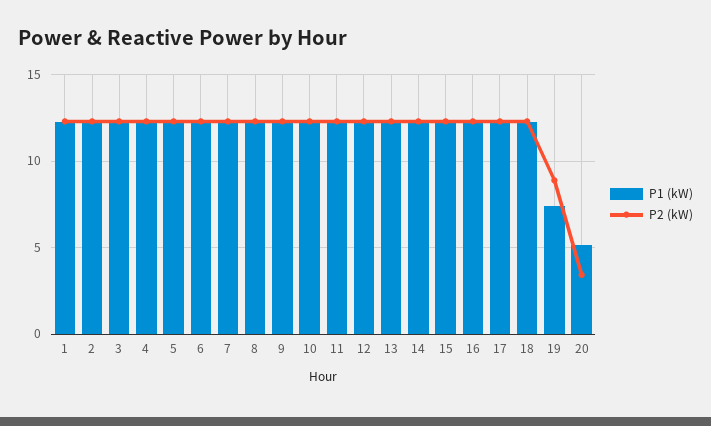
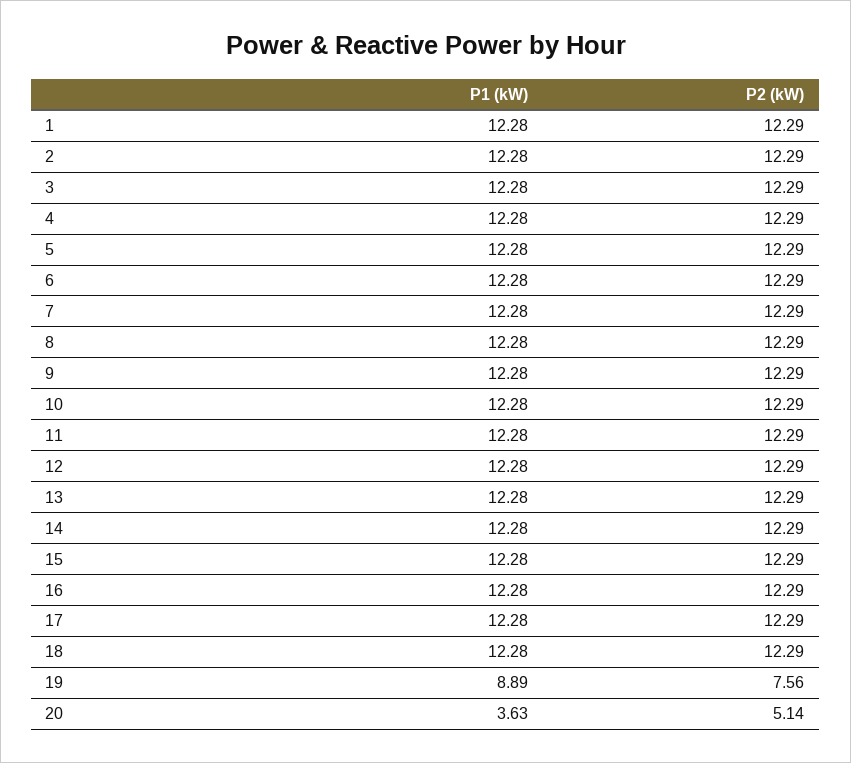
  {
    "P1 (kW)": {
      "1": 12.28,
      "2": 12.28,
      "3": 12.28,
      "4": 12.28,
      "5": 12.28,
      "6": 12.28,
      "7": 12.28,
      "8": 12.28,
      "9": 12.28,
      "10": 12.28,
      "11": 12.28,
      "12": 12.28,
      "13": 12.28,
      "14": 12.28,
      "15": 12.28,
      "16": 12.28,
      "17": 12.28,
      "18": 12.28,
-     "19": 7.5,
+     "19": 8.89,
-     "20": 5
+     "20": 3.63
    },
    "P2 (kW)": {
      "1": 12.29,
      "2": 12.29,
      "3": 12.29,
      "4": 12.29,
      "5": 12.29,
      "6": 12.29,
      "7": 12.29,
      "8": 12.29,
      "9": 12.29,
      "10": 12.29,
      "11": 12.29,
      "12": 12.29,
      "13": 12.29,
      "14": 12.29,
      "15": 12.29,
      "16": 12.29,
      "17": 12.29,
      "18": 12.29,
-     "19": 9,
+     "19": 7.56,
-     "20": 3.5
+     "20": 5.14
    }
  }

